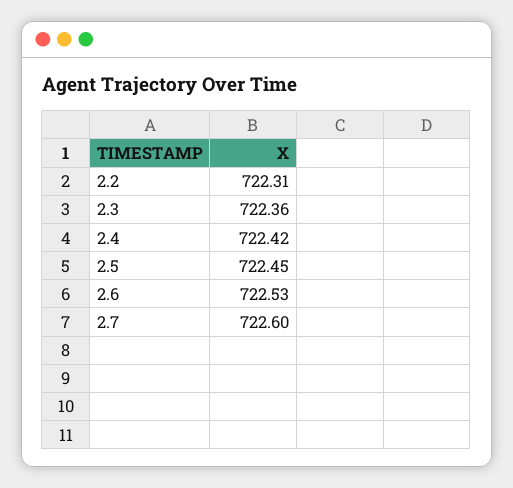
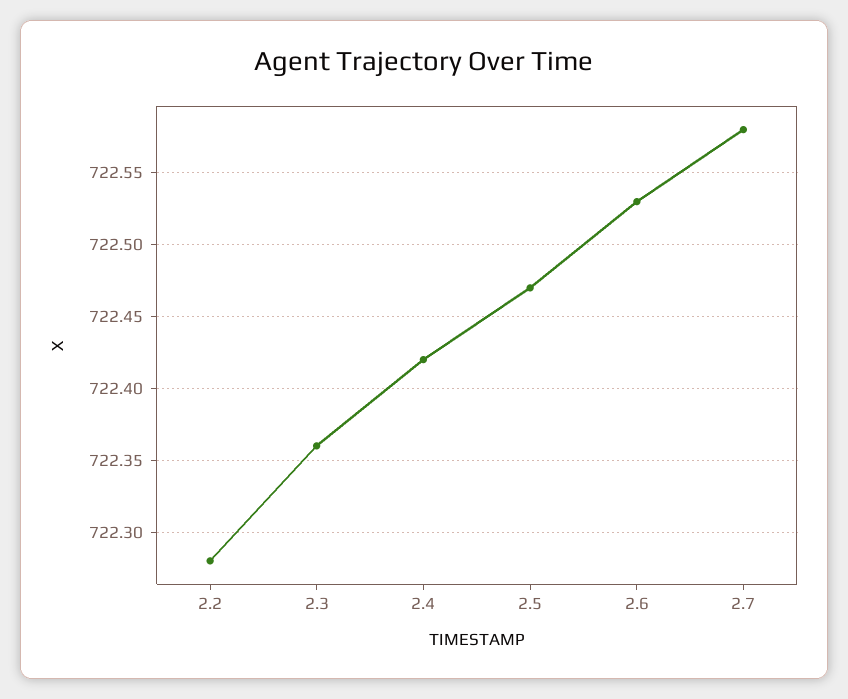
  {
-   "2.2": 722.31,
+   "2.2": 722.28,
    "2.3": 722.36,
    "2.4": 722.42,
-   "2.5": 722.45,
+   "2.5": 722.47,
    "2.6": 722.53,
-   "2.7": 722.6
+   "2.7": 722.58
  }

